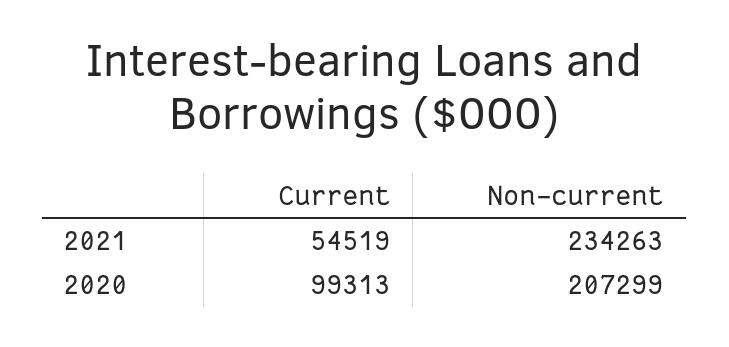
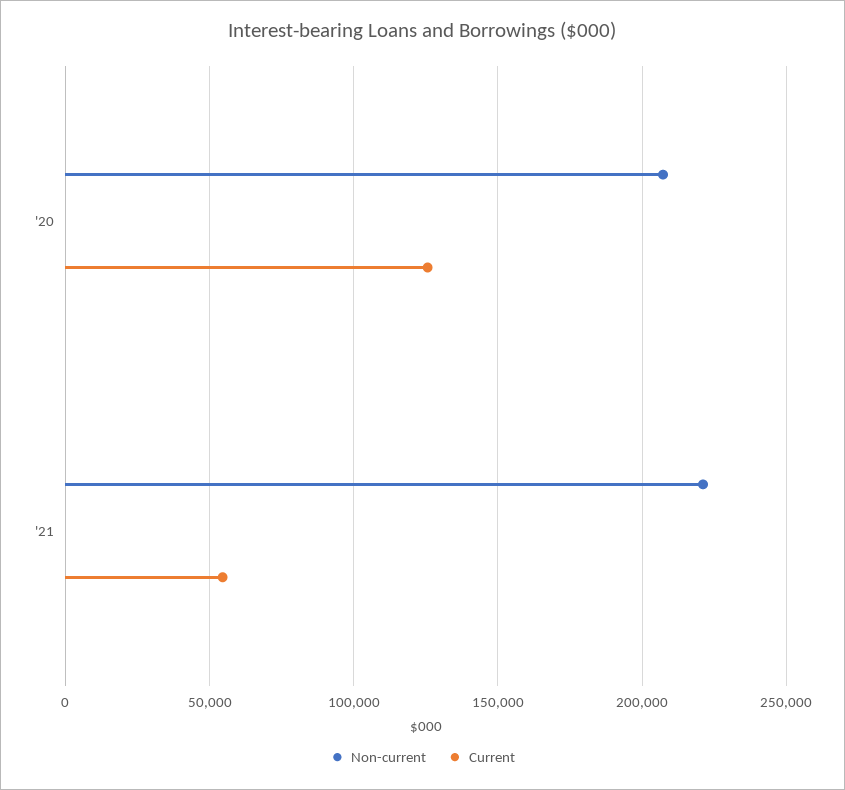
  {
    "Current": {
      "2021": 54519,
-     "2020": 99313
+     "2020": 125000
    },
    "Non-current": {
-     "2021": 234263,
+     "2021": 220000,
      "2020": 207299
    }
  }

